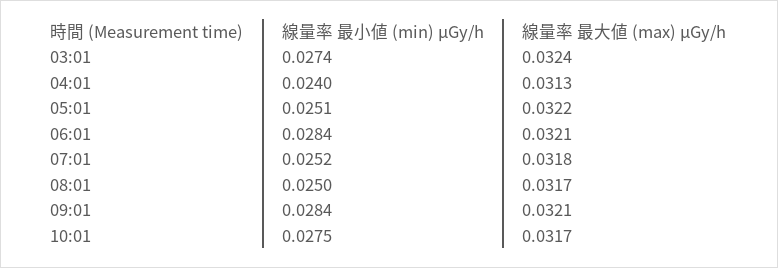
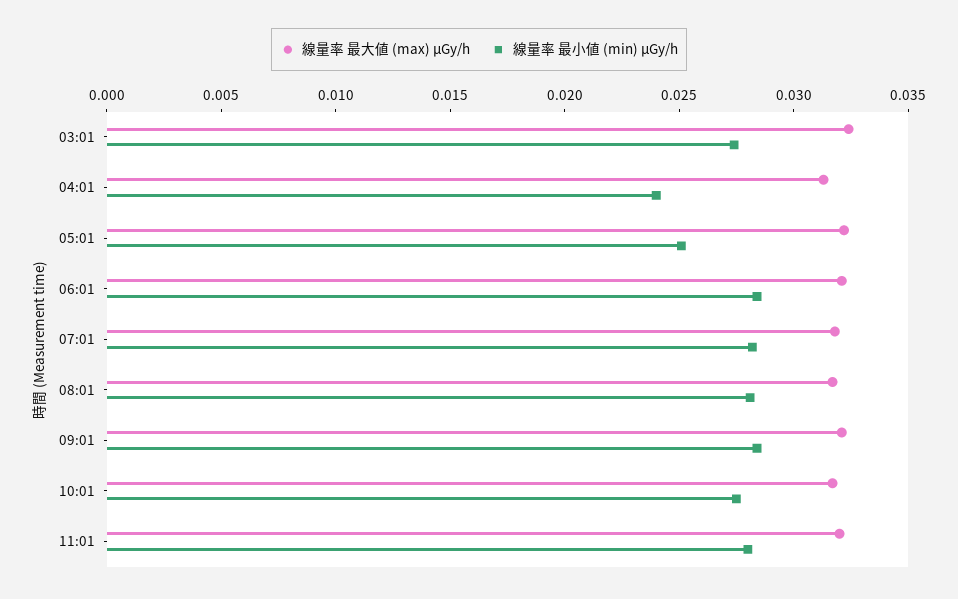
  {
    "線量率 最小値 (min) μGy/h": {
      "03:01": 0.0274,
      "04:01": 0.024,
      "05:01": 0.0251,
      "06:01": 0.0284,
-     "07:01": 0.0252,
+     "07:01": 0.028,
-     "08:01": 0.025,
+     "08:01": 0.028,
      "09:01": 0.0284,
-     "10:01": 0.0275
+     "10:01": 0.0275,
+     "11:01": 0.028
    },
    "線量率 最大値 (max) μGy/h": {
      "03:01": 0.0324,
      "04:01": 0.0313,
      "05:01": 0.0322,
      "06:01": 0.0321,
      "07:01": 0.0318,
      "08:01": 0.0317,
      "09:01": 0.0321,
-     "10:01": 0.0317
+     "10:01": 0.0317,
+     "11:01": 0.032
    }
  }

